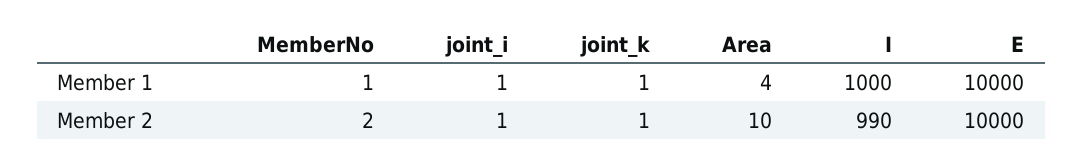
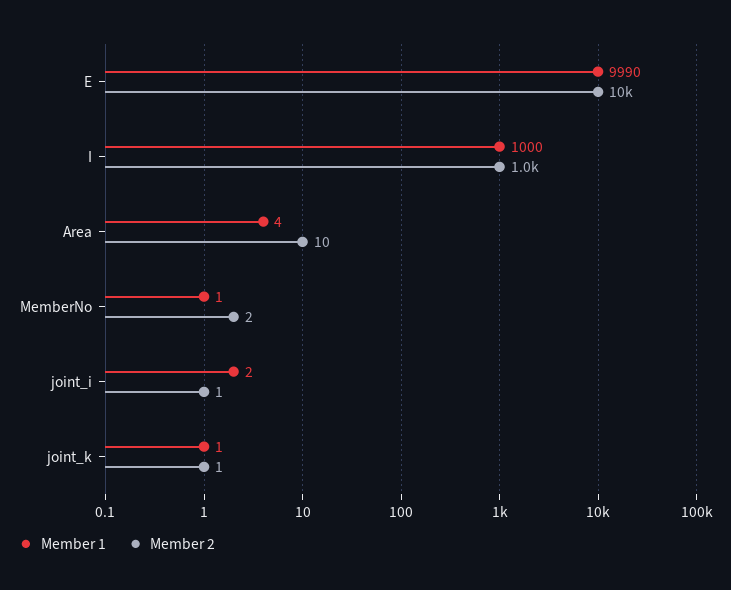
  {
    "Member 1": {
      "MemberNo": 1,
-     "joint_i": 1,
+     "joint_i": 2,
      "joint_k": 1,
      "Area": 4,
      "I": 1000,
-     "E": 10000
+     "E": 9990
    },
    "Member 2": {
      "MemberNo": 2,
      "joint_i": 1,
      "joint_k": 1,
      "Area": 10,
-     "I": 990,
+     "I": 1000,
      "E": 10000
    }
  }

